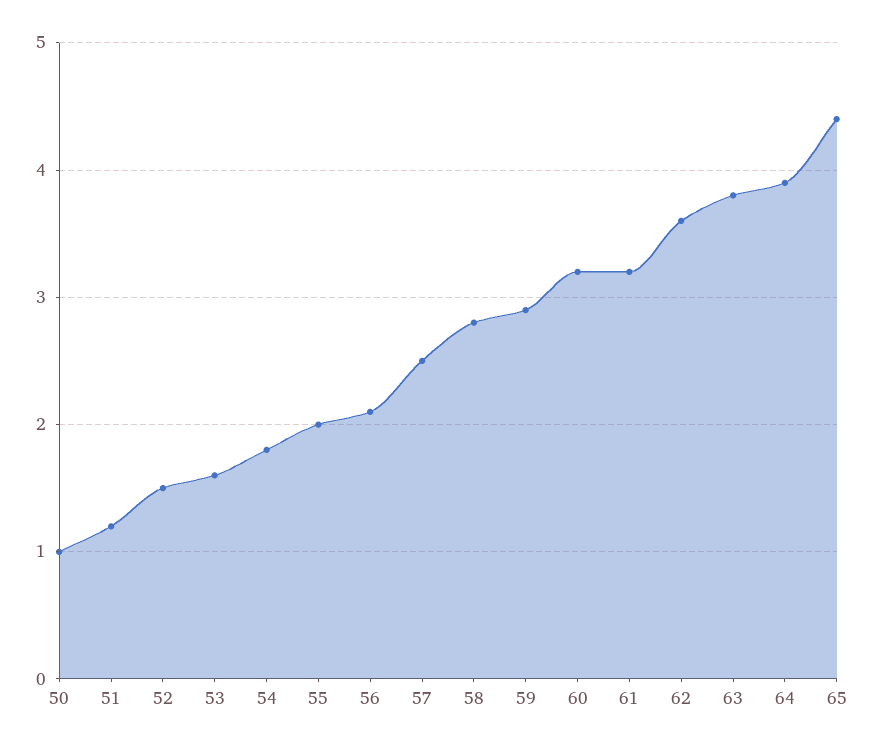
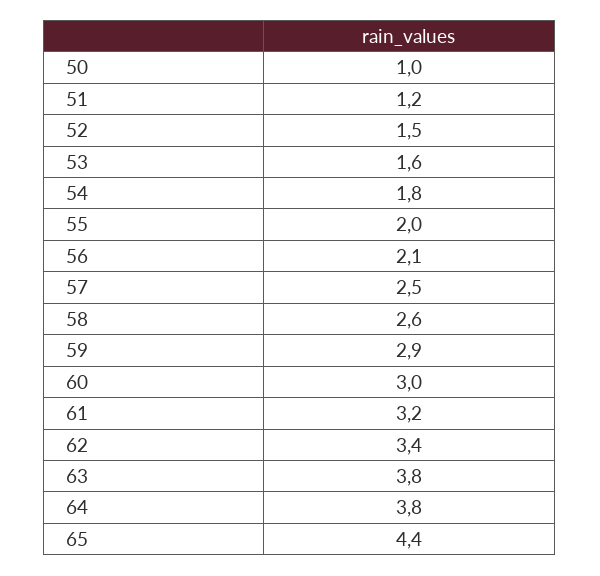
  {
    "50": 1,
    "51": 1.2,
    "52": 1.5,
    "53": 1.6,
    "54": 1.8,
    "55": 2,
    "56": 2.1,
    "57": 2.5,
-   "58": 2.8,
+   "58": 2.6,
    "59": 2.9,
-   "60": 3.2,
+   "60": 3,
    "61": 3.2,
-   "62": 3.6,
+   "62": 3.4,
    "63": 3.8,
-   "64": 3.9,
+   "64": 3.8,
    "65": 4.4
  }

